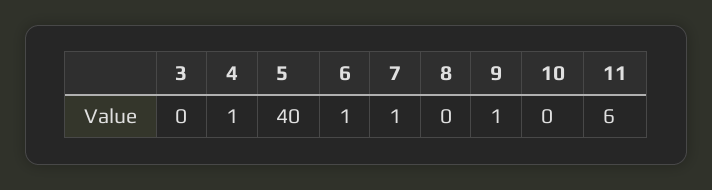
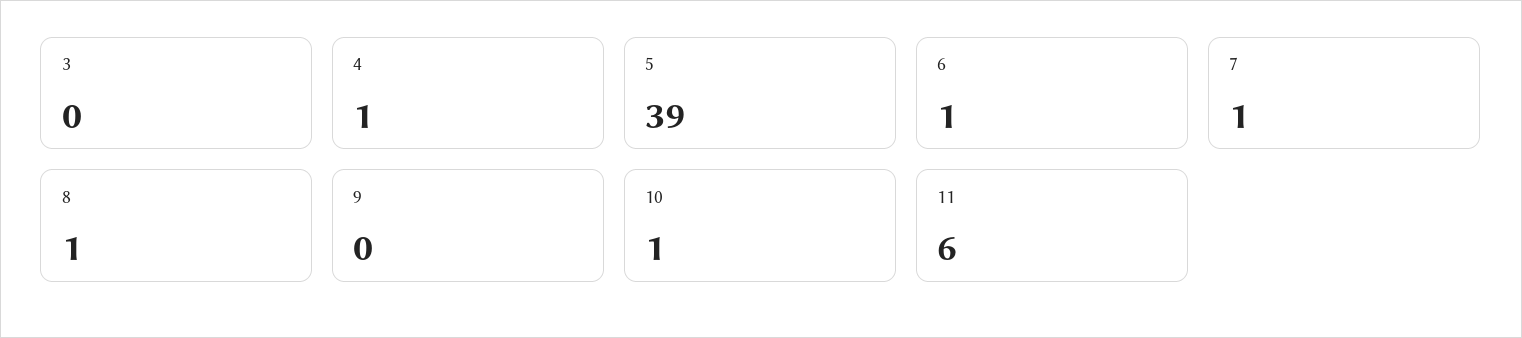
  {
    "3": 0,
    "4": 1,
-   "5": 40,
+   "5": 39,
    "6": 1,
    "7": 1,
-   "8": 0,
+   "8": 1,
-   "9": 1,
+   "9": 0,
-   "10": 0,
+   "10": 1,
    "11": 6
  }

